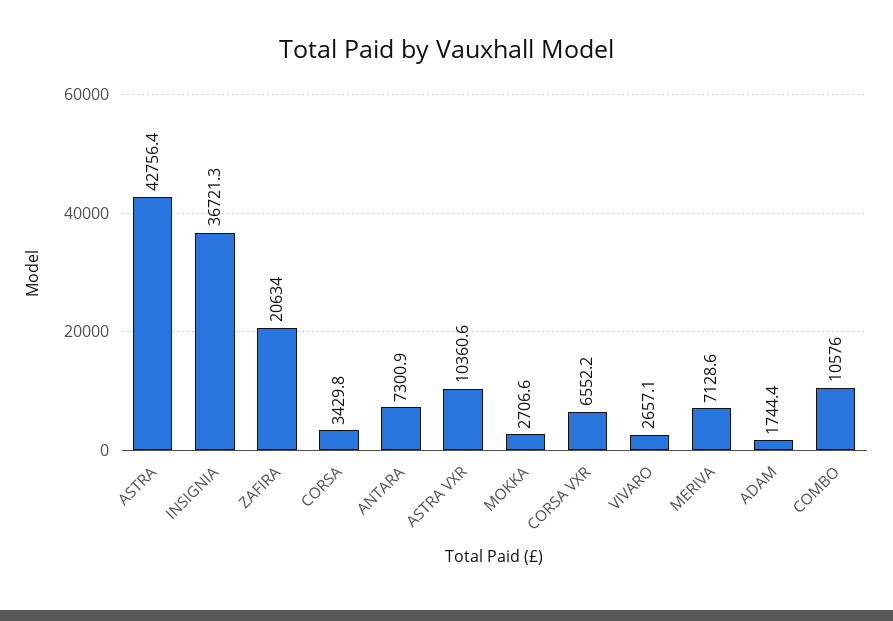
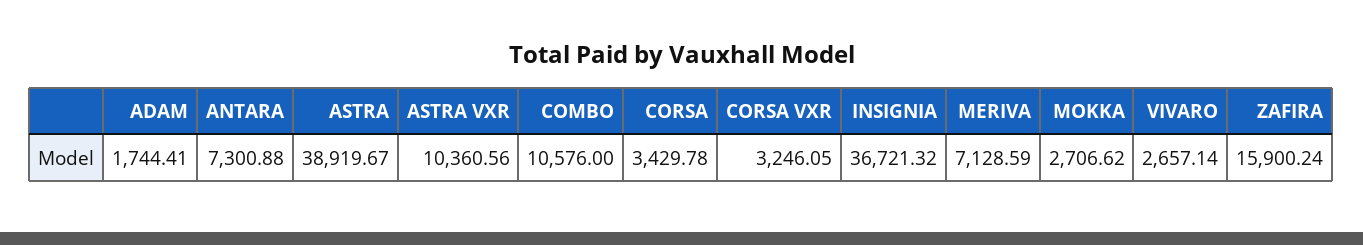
  {
-   "ASTRA": 42756.4,
+   "ASTRA": 38919.67,
    "INSIGNIA": 36721.32,
-   "ZAFIRA": 20634,
+   "ZAFIRA": 15900.24,
    "CORSA": 3429.78,
    "ANTARA": 7300.88,
    "ASTRA VXR": 10360.56,
    "MOKKA": 2706.62,
-   "CORSA VXR": 6552.2,
+   "CORSA VXR": 3246.05,
    "VIVARO": 2657.14,
    "MERIVA": 7128.59,
    "ADAM": 1744.41,
    "COMBO": 10576
  }

